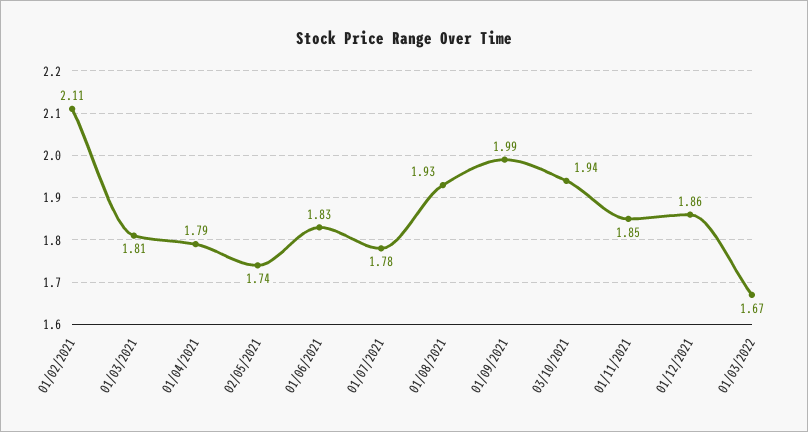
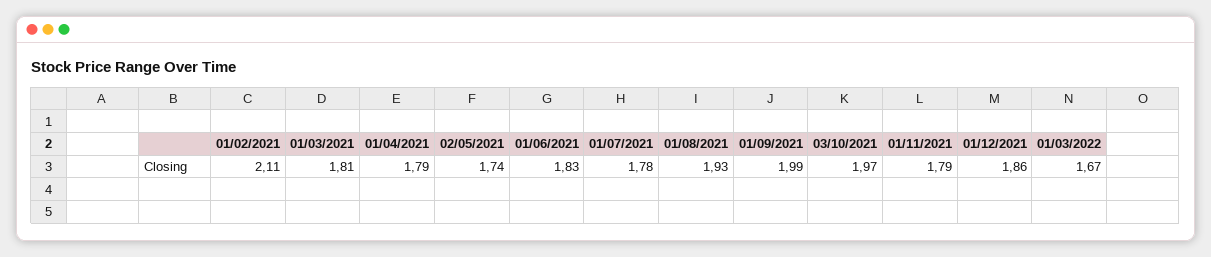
  {
    "01/02/2021": 2.11,
    "01/03/2021": 1.81,
    "01/04/2021": 1.79,
    "02/05/2021": 1.74,
    "01/06/2021": 1.83,
    "01/07/2021": 1.78,
    "01/08/2021": 1.93,
    "01/09/2021": 1.99,
-   "03/10/2021": 1.94,
+   "03/10/2021": 1.97,
-   "01/11/2021": 1.85,
+   "01/11/2021": 1.79,
    "01/12/2021": 1.86,
    "01/03/2022": 1.67
  }

